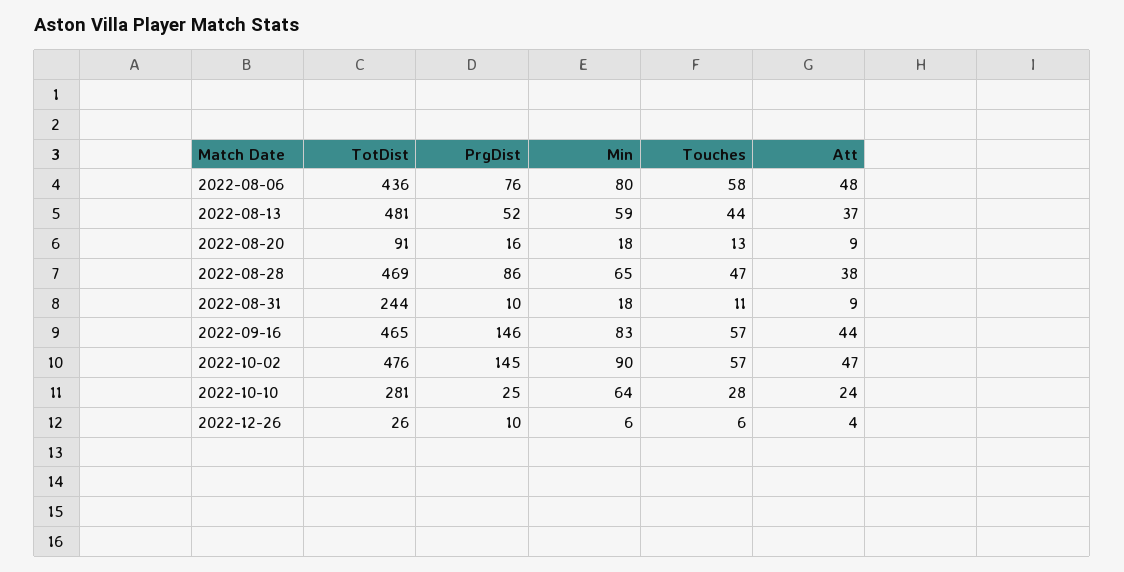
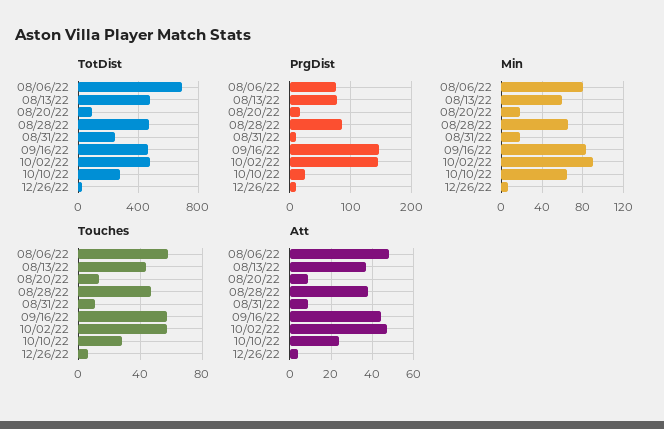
  {
    "TotDist": {
-     "2022-08-06": 436,
+     "2022-08-06": 700,
      "2022-08-13": 481,
      "2022-08-20": 91,
      "2022-08-28": 469,
      "2022-08-31": 244,
      "2022-09-16": 465,
      "2022-10-02": 476,
      "2022-10-10": 281,
      "2022-12-26": 26
    },
    "PrgDist": {
      "2022-08-06": 76,
-     "2022-08-13": 52,
+     "2022-08-13": 80,
      "2022-08-20": 16,
      "2022-08-28": 86,
      "2022-08-31": 10,
      "2022-09-16": 146,
      "2022-10-02": 145,
      "2022-10-10": 25,
      "2022-12-26": 10
    },
    "Min": {
      "2022-08-06": 80,
      "2022-08-13": 59,
      "2022-08-20": 18,
      "2022-08-28": 65,
      "2022-08-31": 18,
      "2022-09-16": 83,
      "2022-10-02": 90,
      "2022-10-10": 64,
      "2022-12-26": 6
    },
    "Touches": {
      "2022-08-06": 58,
      "2022-08-13": 44,
      "2022-08-20": 13,
      "2022-08-28": 47,
      "2022-08-31": 11,
      "2022-09-16": 57,
      "2022-10-02": 57,
      "2022-10-10": 28,
      "2022-12-26": 6
    },
    "Att": {
      "2022-08-06": 48,
      "2022-08-13": 37,
      "2022-08-20": 9,
      "2022-08-28": 38,
      "2022-08-31": 9,
      "2022-09-16": 44,
      "2022-10-02": 47,
      "2022-10-10": 24,
      "2022-12-26": 4
    }
  }

